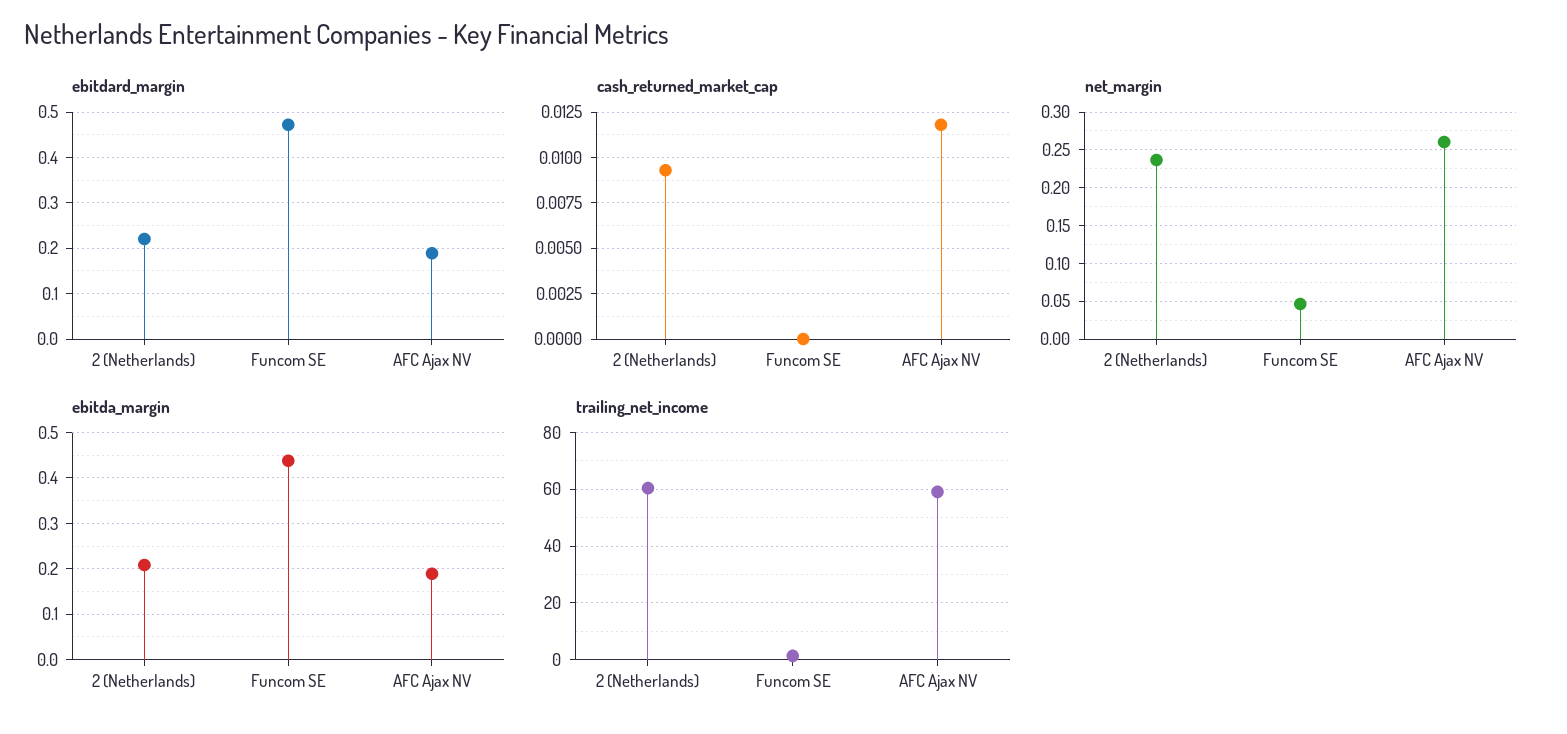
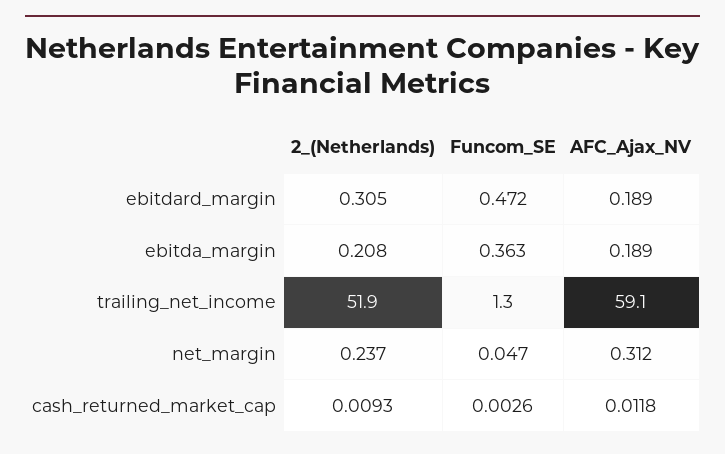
  {
    "ebitdard_margin": {
-     "2 (Netherlands)": 0.22,
+     "2 (Netherlands)": 0.305,
      "Funcom SE": 0.472,
      "AFC Ajax NV": 0.189
    },
    "cash_returned_market_cap": {
      "2 (Netherlands)": 0.0093,
-     "Funcom SE": 0,
+     "Funcom SE": 0.0026,
      "AFC Ajax NV": 0.0118
    },
    "net_margin": {
      "2 (Netherlands)": 0.237,
      "Funcom SE": 0.047,
-     "AFC Ajax NV": 0.26
+     "AFC Ajax NV": 0.312
    },
    "ebitda_margin": {
      "2 (Netherlands)": 0.208,
-     "Funcom SE": 0.44,
+     "Funcom SE": 0.363,
      "AFC Ajax NV": 0.189
    },
    "trailing_net_income": {
-     "2 (Netherlands)": 60,
+     "2 (Netherlands)": 51.9,
      "Funcom SE": 1.3,
      "AFC Ajax NV": 59.1
    }
  }

